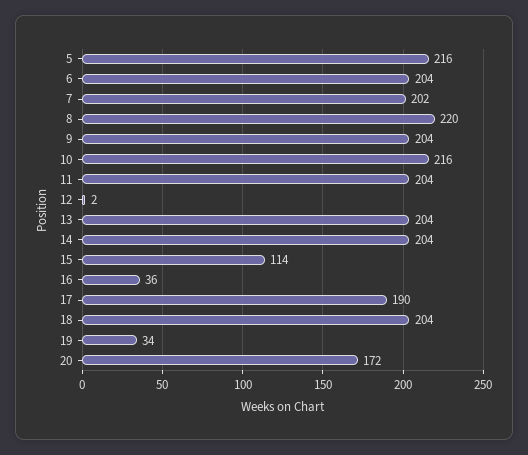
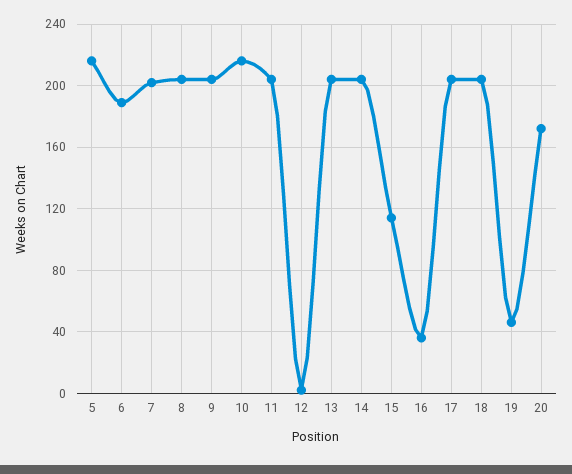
  {
    "5": 216,
-   "6": 204,
+   "6": 190,
    "7": 202,
-   "8": 220,
+   "8": 205,
    "9": 204,
    "10": 216,
    "11": 204,
    "12": 2,
    "13": 204,
    "14": 204,
    "15": 114,
    "16": 36,
-   "17": 190,
+   "17": 205,
    "18": 204,
-   "19": 34,
+   "19": 45,
    "20": 172
  }

